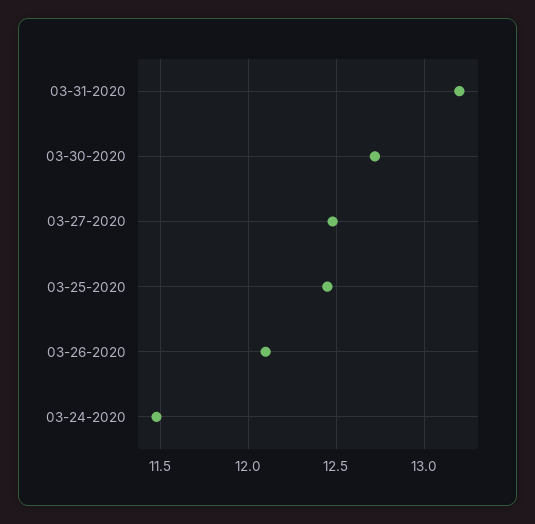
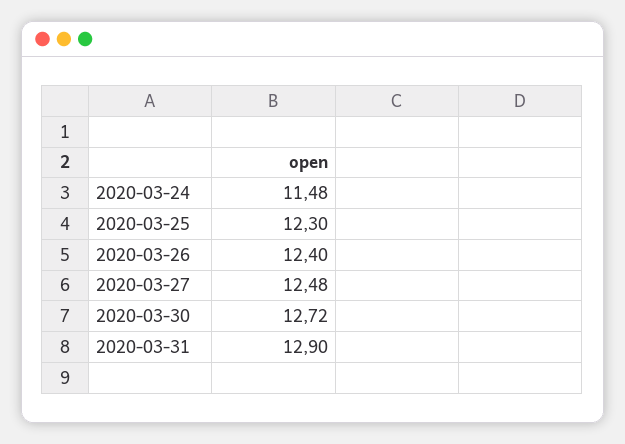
  {
-   "03-31-2020": 13.2,
+   "03-31-2020": 12.9,
    "03-30-2020": 12.72,
    "03-27-2020": 12.48,
-   "03-25-2020": 12.45,
+   "03-25-2020": 12.3,
-   "03-26-2020": 12.1,
+   "03-26-2020": 12.4,
    "03-24-2020": 11.48
  }

